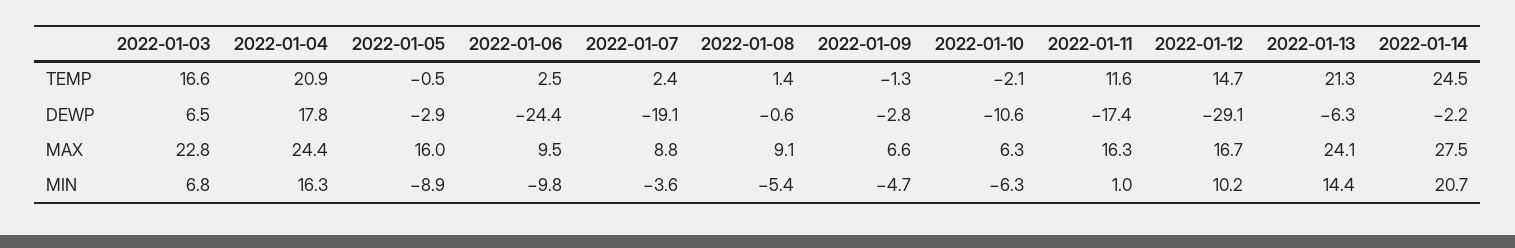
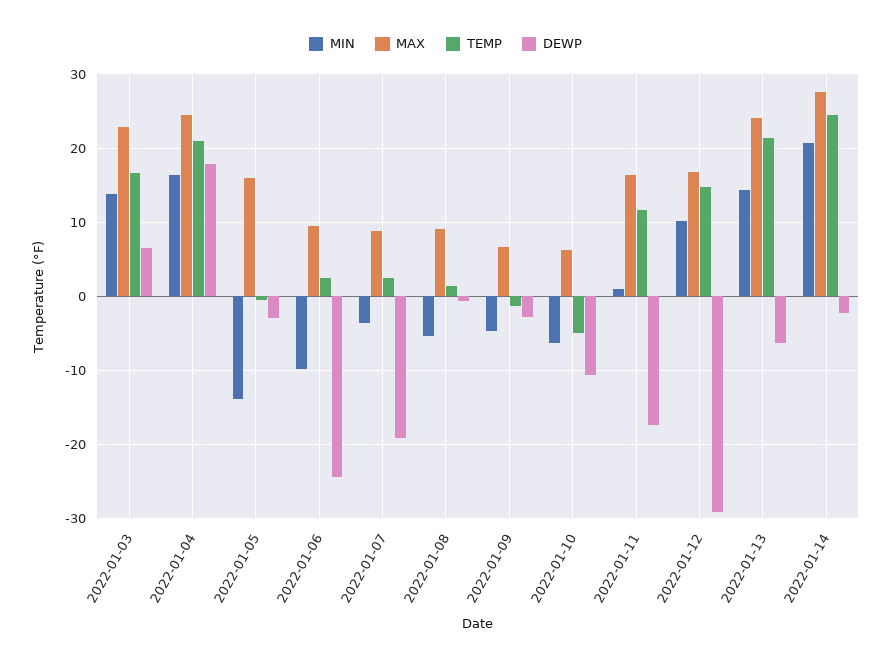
  {
    "TEMP": {
      "2022-01-03": 16.6,
      "2022-01-04": 20.9,
      "2022-01-05": -0.5,
      "2022-01-06": 2.5,
      "2022-01-07": 2.4,
      "2022-01-08": 1.4,
      "2022-01-09": -1.3,
-     "2022-01-10": -2.1,
+     "2022-01-10": -5,
      "2022-01-11": 11.6,
      "2022-01-12": 14.7,
      "2022-01-13": 21.3,
      "2022-01-14": 24.5
    },
    "DEWP": {
      "2022-01-03": 6.5,
      "2022-01-04": 17.8,
      "2022-01-05": -2.9,
      "2022-01-06": -24.4,
      "2022-01-07": -19.1,
      "2022-01-08": -0.6,
      "2022-01-09": -2.8,
      "2022-01-10": -10.6,
      "2022-01-11": -17.4,
      "2022-01-12": -29.1,
      "2022-01-13": -6.3,
      "2022-01-14": -2.2
    },
    "MAX": {
      "2022-01-03": 22.8,
      "2022-01-04": 24.4,
      "2022-01-05": 16,
      "2022-01-06": 9.5,
      "2022-01-07": 8.8,
      "2022-01-08": 9.1,
      "2022-01-09": 6.6,
      "2022-01-10": 6.3,
      "2022-01-11": 16.3,
      "2022-01-12": 16.7,
      "2022-01-13": 24.1,
      "2022-01-14": 27.5
    },
    "MIN": {
-     "2022-01-03": 6.8,
+     "2022-01-03": 14,
      "2022-01-04": 16.3,
-     "2022-01-05": -8.9,
+     "2022-01-05": -14,
      "2022-01-06": -9.8,
      "2022-01-07": -3.6,
      "2022-01-08": -5.4,
      "2022-01-09": -4.7,
      "2022-01-10": -6.3,
      "2022-01-11": 1,
      "2022-01-12": 10.2,
      "2022-01-13": 14.4,
      "2022-01-14": 20.7
    }
  }

